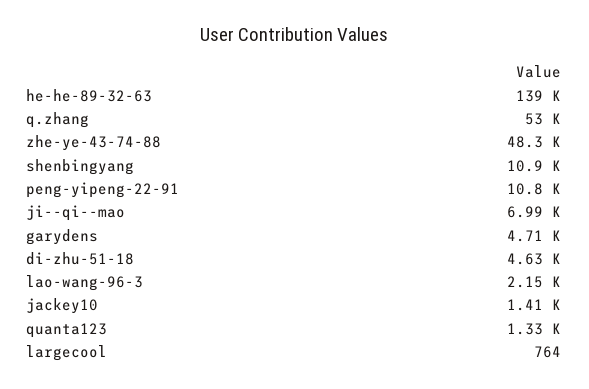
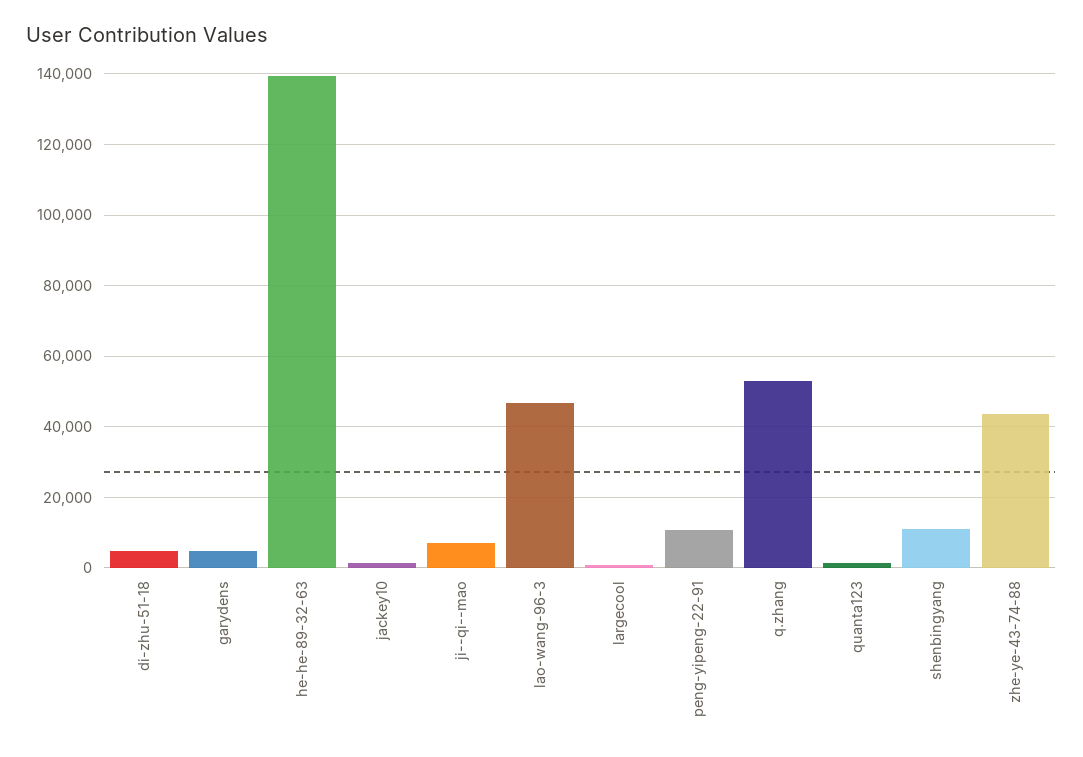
  {
    "he-he-89-32-63": 139000,
    "q.zhang": 53000,
-   "zhe-ye-43-74-88": 48300,
+   "zhe-ye-43-74-88": 44000,
    "shenbingyang": 10900,
    "peng-yipeng-22-91": 10800,
    "ji--qi--mao": 6990,
    "garydens": 4710,
    "di-zhu-51-18": 4630,
-   "lao-wang-96-3": 2150,
+   "lao-wang-96-3": 46000,
    "jackey10": 1410,
    "quanta123": 1330,
    "largecool": 764
  }

